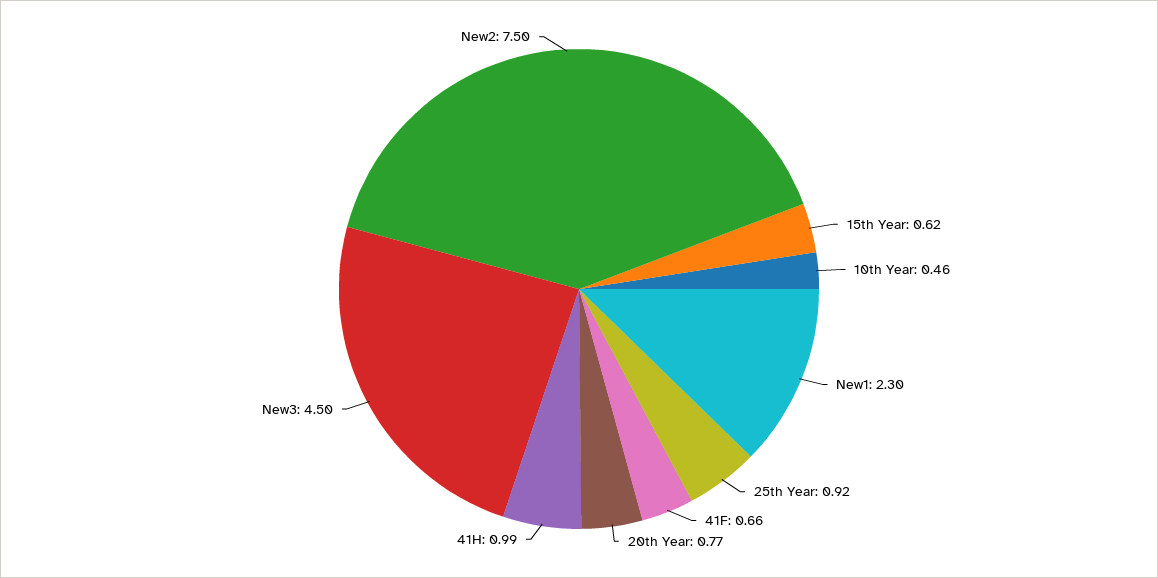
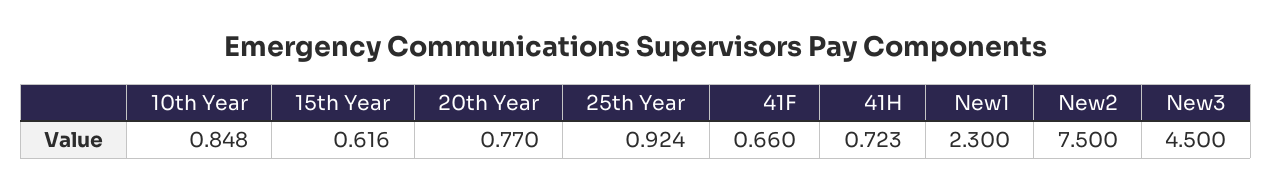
  {
    "15th Year": 0.616,
-   "10th Year": 0.46,
+   "10th Year": 0.848,
    "New1": 2.3,
    "25th Year": 0.924,
    "41F": 0.66,
    "20th Year": 0.77,
-   "41H": 0.99,
+   "41H": 0.723,
    "New3": 4.5,
    "New2": 7.5
  }

